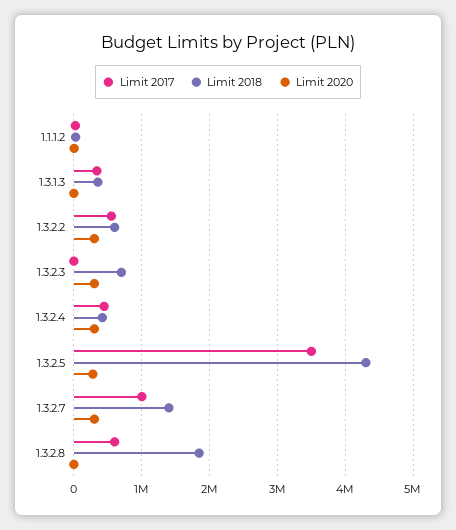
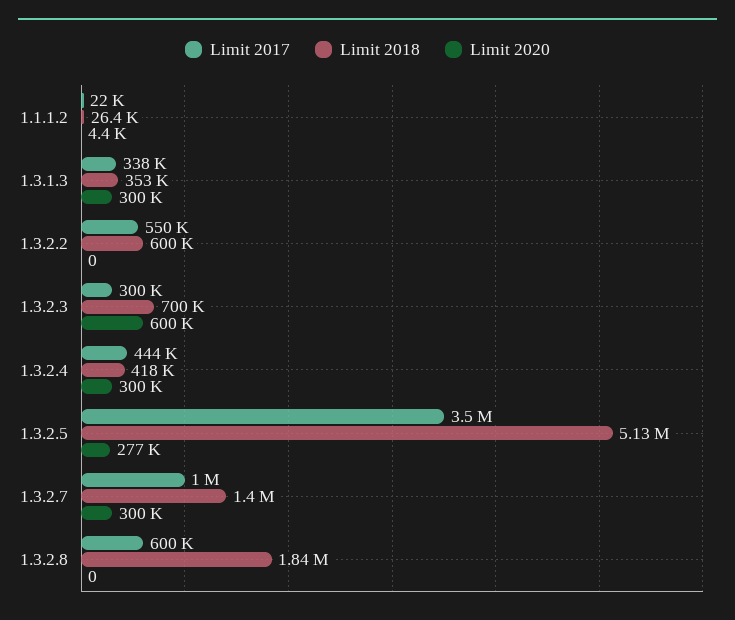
  {
    "Limit 2017": {
      "1.1.1.2": 22000,
      "1.3.1.3": 338000,
      "1.3.2.2": 550000,
-     "1.3.2.3": 0,
+     "1.3.2.3": 300000,
      "1.3.2.4": 444000,
      "1.3.2.5": 3500000,
      "1.3.2.7": 1000000,
      "1.3.2.8": 600000
    },
    "Limit 2018": {
      "1.1.1.2": 26400,
      "1.3.1.3": 353000,
      "1.3.2.2": 600000,
      "1.3.2.3": 700000,
      "1.3.2.4": 418000,
-     "1.3.2.5": 4300000,
+     "1.3.2.5": 5130000,
      "1.3.2.7": 1400000,
      "1.3.2.8": 1840000
    },
    "Limit 2020": {
      "1.1.1.2": 4400,
-     "1.3.1.3": 0,
+     "1.3.1.3": 300000,
-     "1.3.2.2": 300000,
+     "1.3.2.2": 0,
-     "1.3.2.3": 300000,
+     "1.3.2.3": 600000,
      "1.3.2.4": 300000,
      "1.3.2.5": 277000,
      "1.3.2.7": 300000,
      "1.3.2.8": 0
    }
  }

